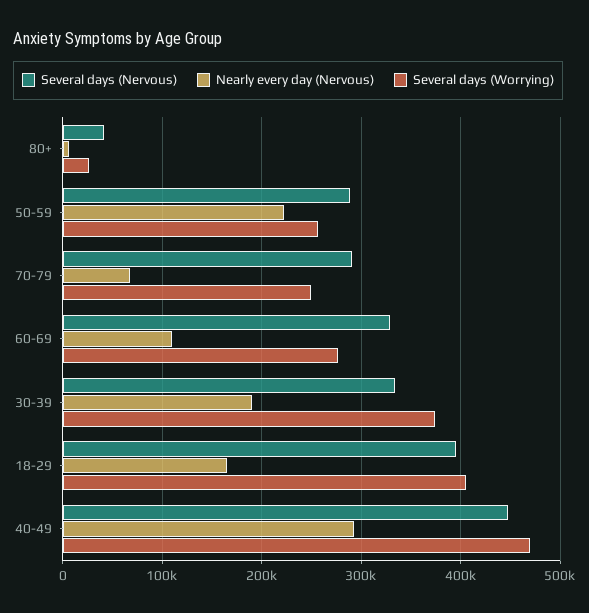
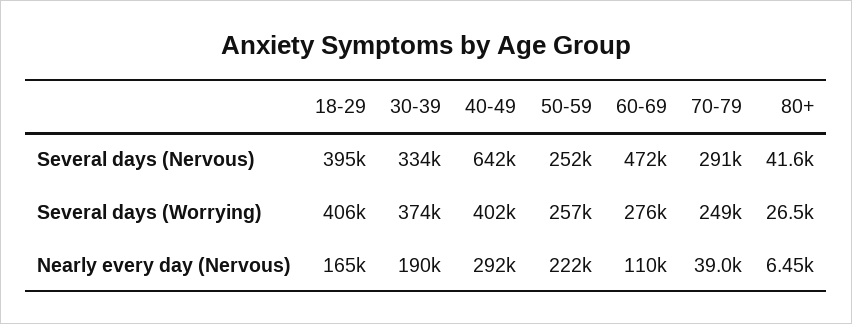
  {
    "Several days (Nervous)": {
      "80+": 41600,
-     "50-59": 290000,
+     "50-59": 252000,
      "70-79": 291000,
-     "60-69": 330000,
+     "60-69": 472000,
      "30-39": 334000,
      "18-29": 395000,
-     "40-49": 450000
+     "40-49": 642000
    },
    "Nearly every day (Nervous)": {
      "80+": 6450,
      "50-59": 222000,
-     "70-79": 70000,
+     "70-79": 39000,
      "60-69": 110000,
      "30-39": 190000,
      "18-29": 165000,
      "40-49": 292000
    },
    "Several days (Worrying)": {
      "80+": 26500,
      "50-59": 257000,
      "70-79": 249000,
      "60-69": 276000,
      "30-39": 374000,
      "18-29": 406000,
-     "40-49": 470000
+     "40-49": 402000
    }
  }

